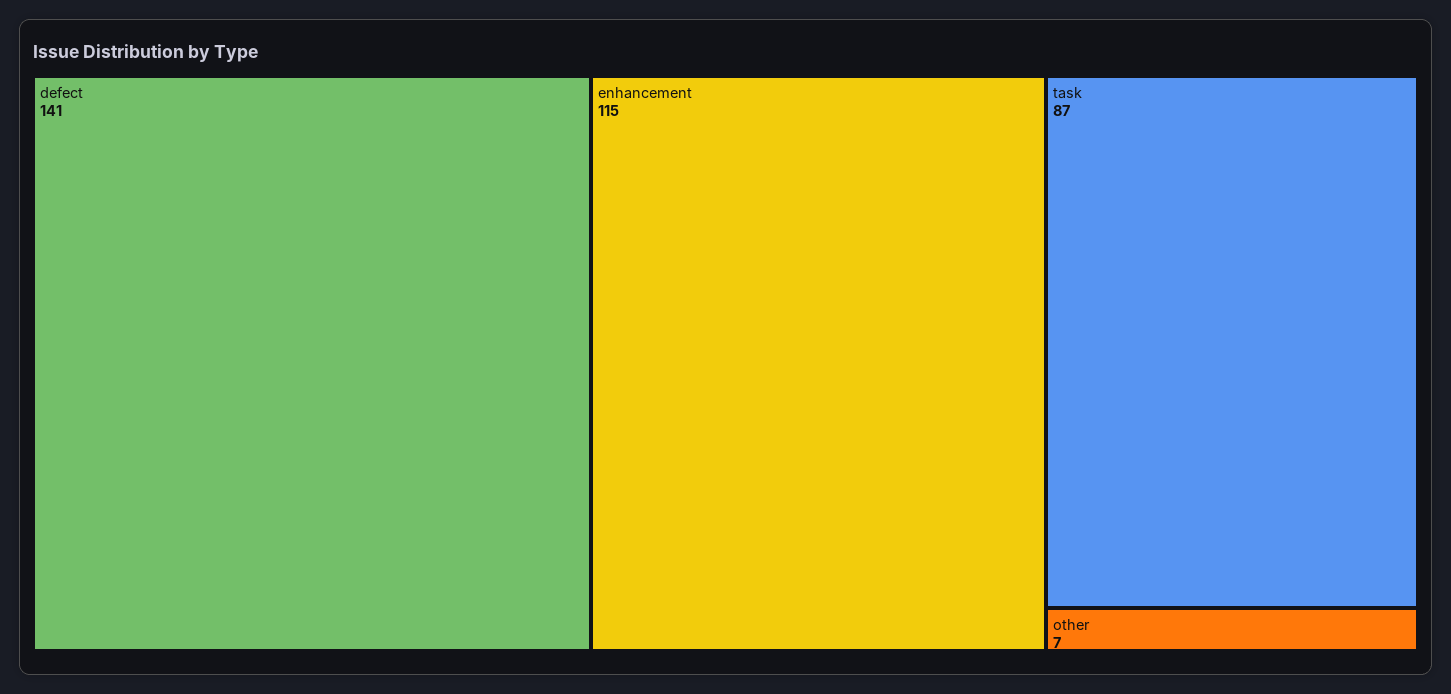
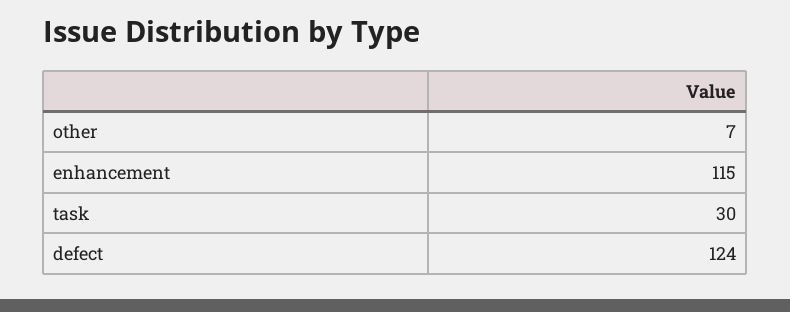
  {
-   "defect": 141,
+   "defect": 124,
    "enhancement": 115,
-   "task": 87,
+   "task": 30,
    "other": 7
  }

